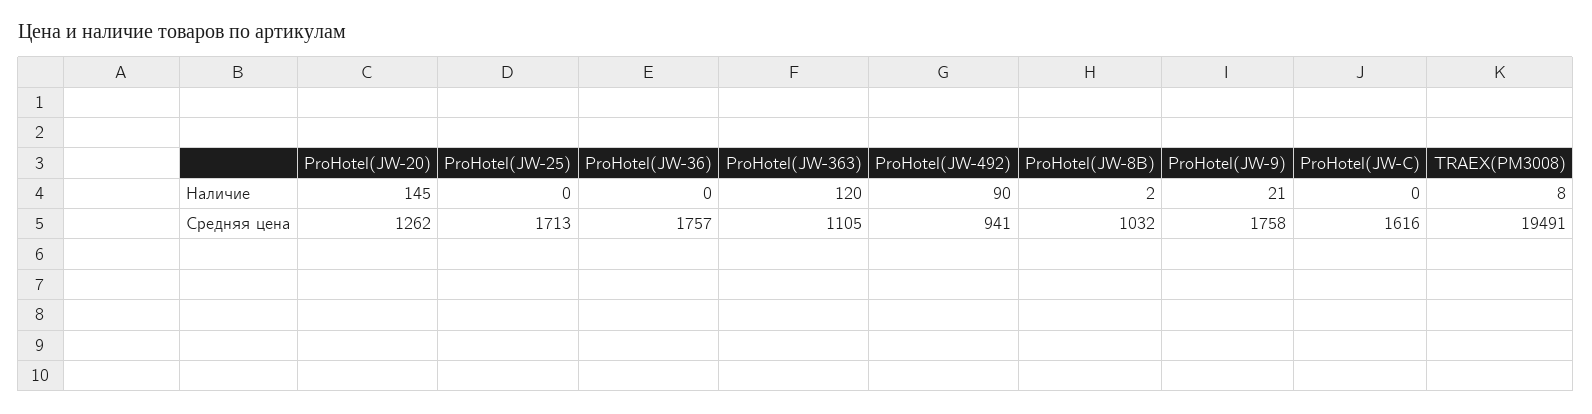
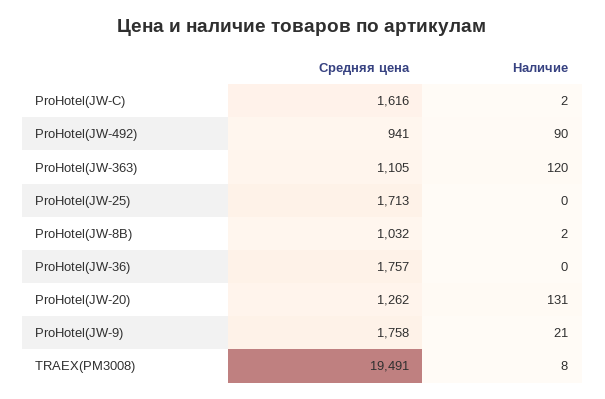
  {
    "ProHotel(JW-20)": {
-     "Наличие": 145,
+     "Наличие": 131,
      "Средняя цена": 1262
    },
    "ProHotel(JW-25)": {
      "Наличие": 0,
      "Средняя цена": 1713
    },
    "ProHotel(JW-36)": {
      "Наличие": 0,
      "Средняя цена": 1757
    },
    "ProHotel(JW-363)": {
      "Наличие": 120,
      "Средняя цена": 1105
    },
    "ProHotel(JW-492)": {
      "Наличие": 90,
      "Средняя цена": 941
    },
    "ProHotel(JW-8B)": {
      "Наличие": 2,
      "Средняя цена": 1032
    },
    "ProHotel(JW-9)": {
      "Наличие": 21,
      "Средняя цена": 1758
    },
    "ProHotel(JW-C)": {
-     "Наличие": 0,
+     "Наличие": 2,
      "Средняя цена": 1616
    },
    "TRAEX(PM3008)": {
      "Наличие": 8,
      "Средняя цена": 19491
    }
  }

